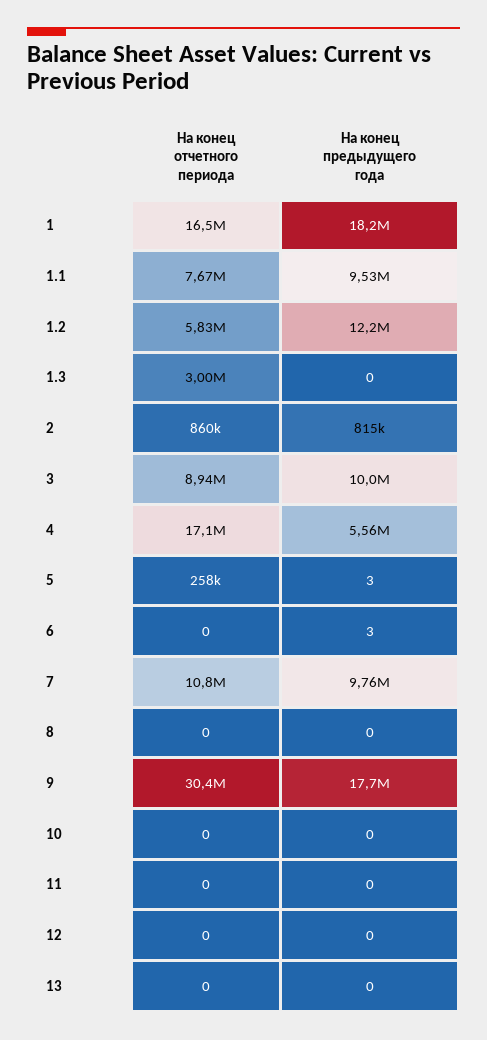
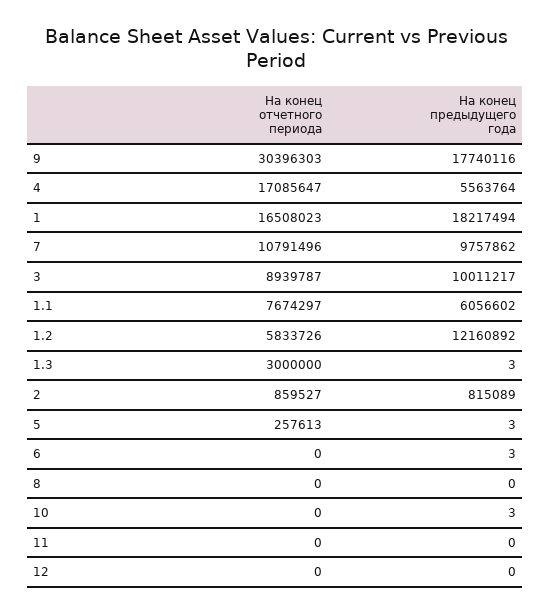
  {
    "На конец отчетного периода": {
      "1": 16508023,
      "1.1": 7674297,
      "1.2": 5833726,
      "1.3": 3000000,
      "2": 859527,
      "3": 8939787,
      "4": 17085647,
      "5": 257613,
      "6": 0,
      "7": 10791496,
      "8": 0,
      "9": 30396303,
      "10": 0,
      "11": 0,
-     "12": 0,
+     "12": 0
-     "13": 0
    },
    "На конец предыдущего года": {
      "1": 18217494,
-     "1.1": 9530000,
+     "1.1": 6056602,
      "1.2": 12160892,
-     "1.3": 0,
+     "1.3": 3,
      "2": 815089,
      "3": 10011217,
      "4": 5563764,
      "5": 3,
      "6": 3,
      "7": 9757862,
      "8": 0,
      "9": 17740116,
-     "10": 0,
+     "10": 3,
      "11": 0,
-     "12": 0,
+     "12": 0
-     "13": 0
    }
  }

